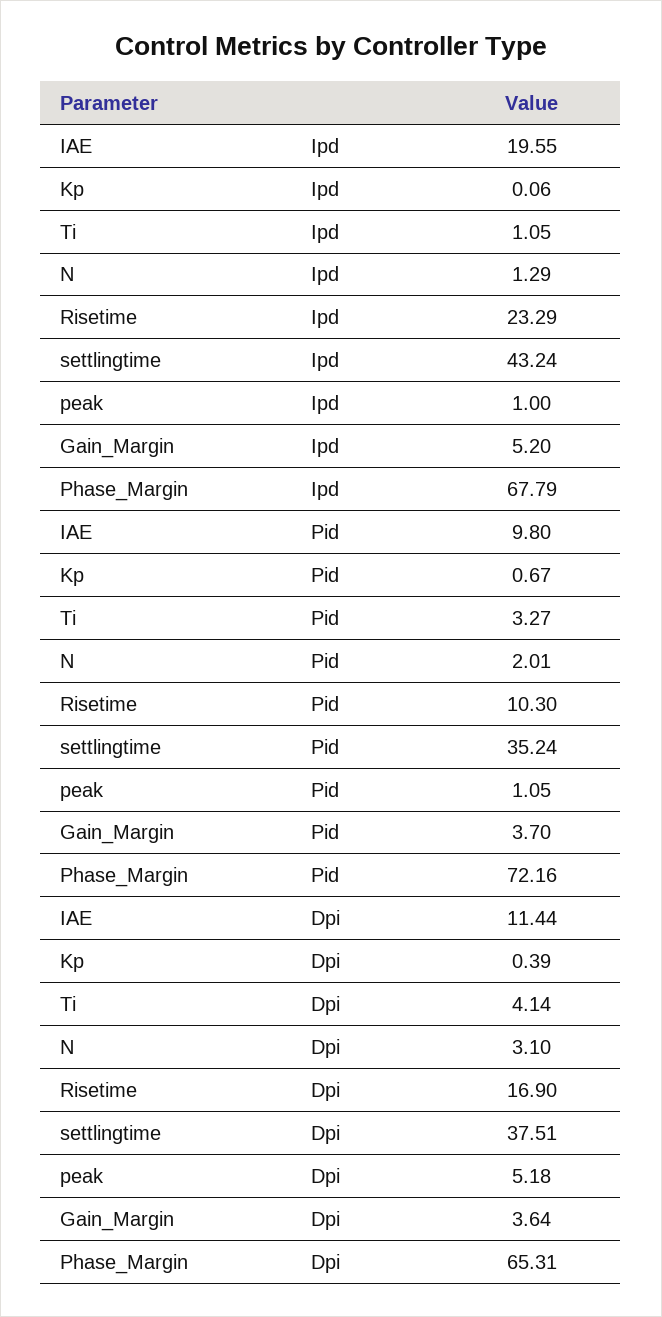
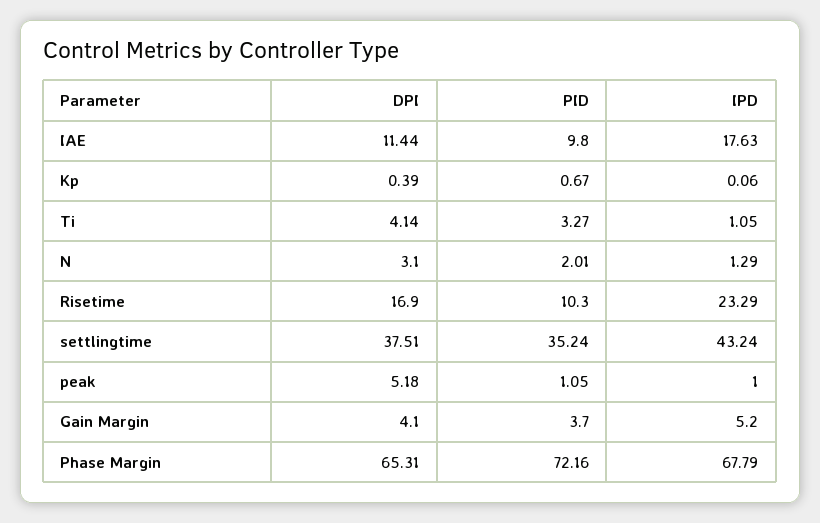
  {
    "IAE": {
-     "Ipd": 19.55,
+     "Ipd": 17.63,
      "Pid": 9.8,
      "Dpi": 11.44
    },
    "Kp": {
      "Ipd": 0.06,
      "Pid": 0.67,
      "Dpi": 0.39
    },
    "Ti": {
      "Ipd": 1.05,
      "Pid": 3.27,
      "Dpi": 4.14
    },
    "N": {
      "Ipd": 1.29,
      "Pid": 2.01,
      "Dpi": 3.1
    },
    "Risetime": {
      "Ipd": 23.29,
      "Pid": 10.3,
      "Dpi": 16.9
    },
    "settlingtime": {
      "Ipd": 43.24,
      "Pid": 35.24,
      "Dpi": 37.51
    },
    "peak": {
      "Ipd": 1,
      "Pid": 1.05,
      "Dpi": 5.18
    },
    "Gain_Margin": {
      "Ipd": 5.2,
      "Pid": 3.7,
-     "Dpi": 3.64
+     "Dpi": 4.1
    },
    "Phase_Margin": {
      "Ipd": 67.79,
      "Pid": 72.16,
      "Dpi": 65.31
    }
  }

